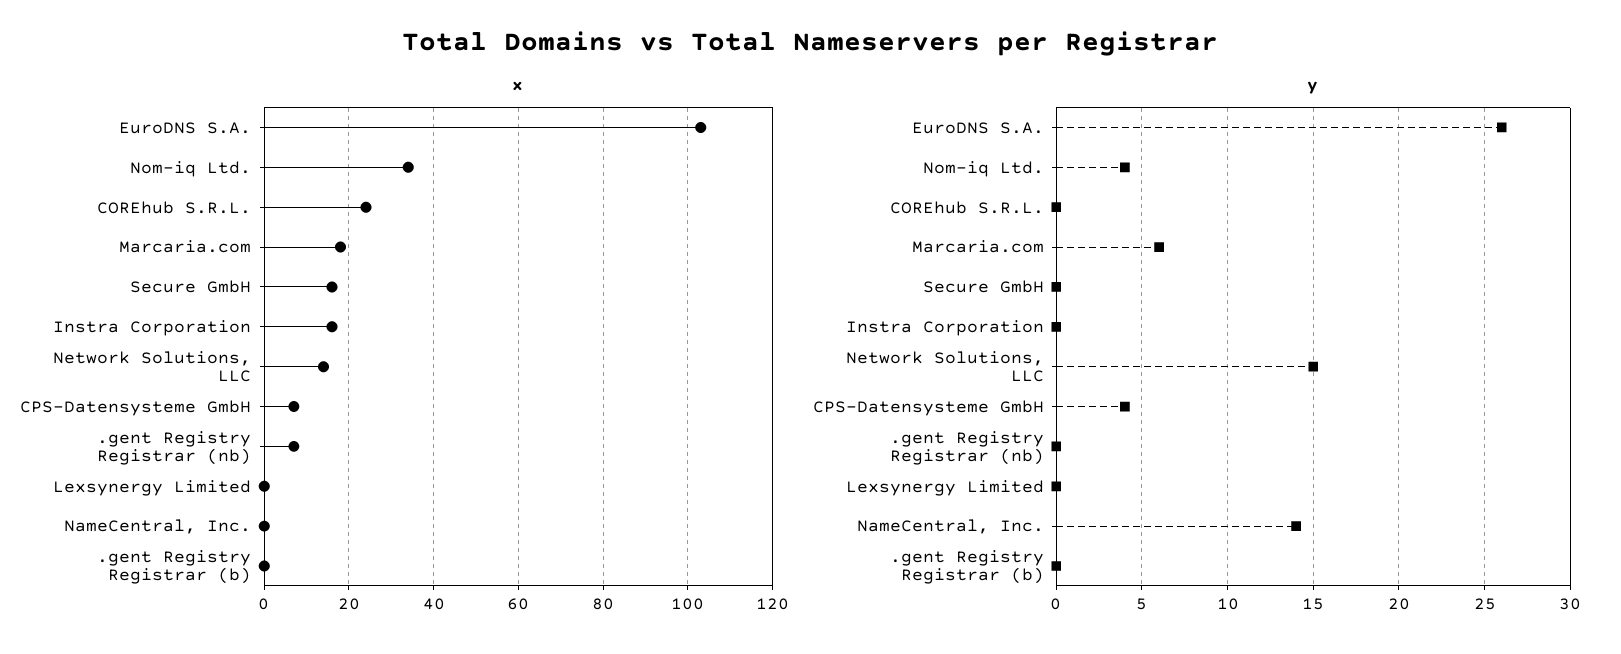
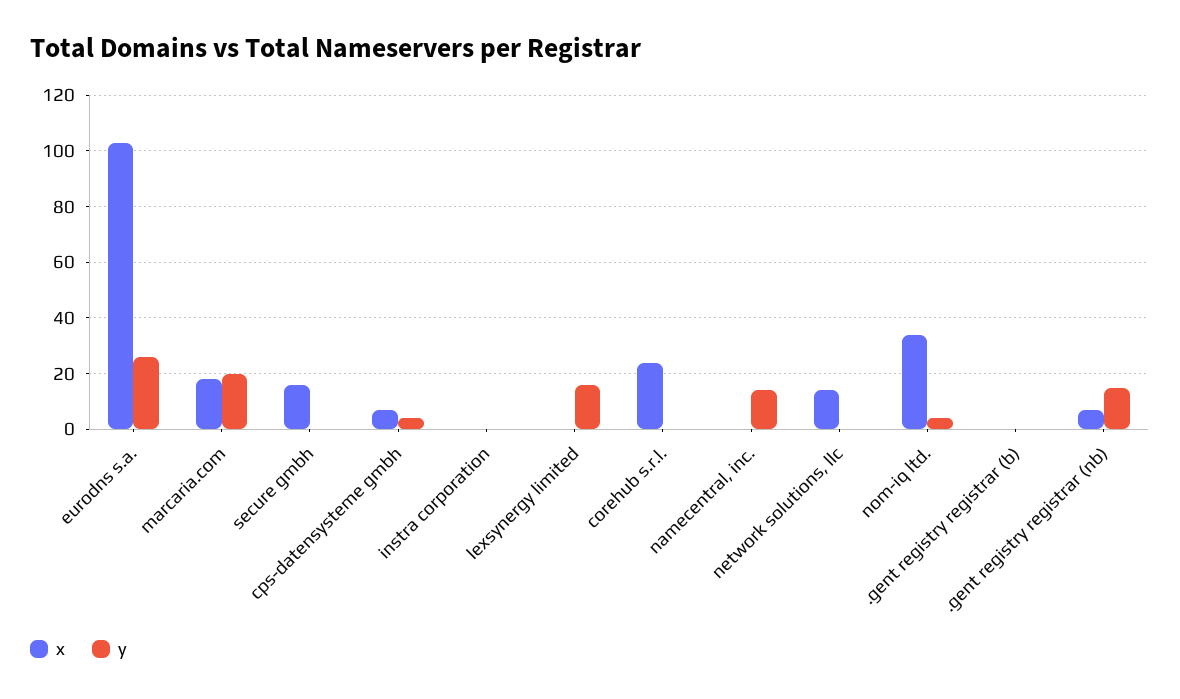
  {
    "x": {
      "EuroDNS S.A.": 105,
      "Nom-iq Ltd.": 35,
      "COREhub S.R.L.": 25,
      "Marcaria.com": 20,
      "Secure GmbH": 15,
-     "Instra Corporation": 15,
+     "Instra Corporation": 0,
      "Network Solutions, LLC": 15,
      "CPS-Datensysteme GmbH": 5,
      ".gent Registry Registrar (nb)": 5,
      "Lexsynergy Limited": 0,
      "NameCentral, Inc.": 0,
      ".gent Registry Registrar (b)": 0
    },
    "y": {
      "EuroDNS S.A.": 26,
      "Nom-iq Ltd.": 4,
      "COREhub S.R.L.": 0,
-     "Marcaria.com": 6,
+     "Marcaria.com": 20,
      "Secure GmbH": 0,
      "Instra Corporation": 0,
-     "Network Solutions, LLC": 15,
+     "Network Solutions, LLC": 0,
      "CPS-Datensysteme GmbH": 4,
-     ".gent Registry Registrar (nb)": 0,
+     ".gent Registry Registrar (nb)": 15,
-     "Lexsynergy Limited": 0,
+     "Lexsynergy Limited": 15,
      "NameCentral, Inc.": 14,
      ".gent Registry Registrar (b)": 0
    }
  }

